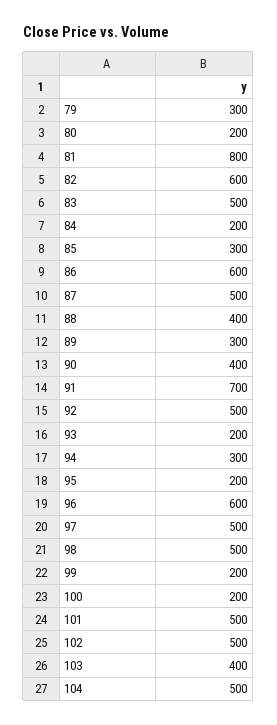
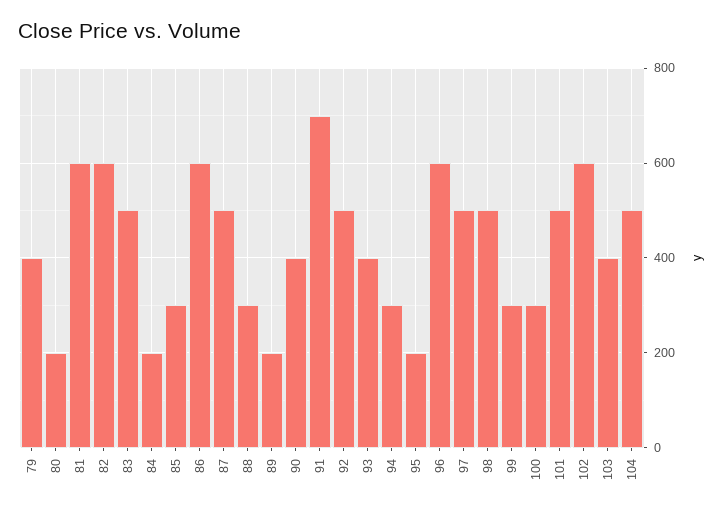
  {
-   "79": 300,
+   "79": 400,
    "80": 200,
-   "81": 800,
+   "81": 600,
    "82": 600,
    "83": 500,
    "84": 200,
    "85": 300,
    "86": 600,
    "87": 500,
-   "88": 400,
+   "88": 300,
-   "89": 300,
+   "89": 200,
    "90": 400,
    "91": 700,
    "92": 500,
-   "93": 200,
+   "93": 400,
    "94": 300,
    "95": 200,
    "96": 600,
    "97": 500,
    "98": 500,
-   "99": 200,
+   "99": 300,
-   "100": 200,
+   "100": 300,
    "101": 500,
-   "102": 500,
+   "102": 600,
    "103": 400,
    "104": 500
  }

